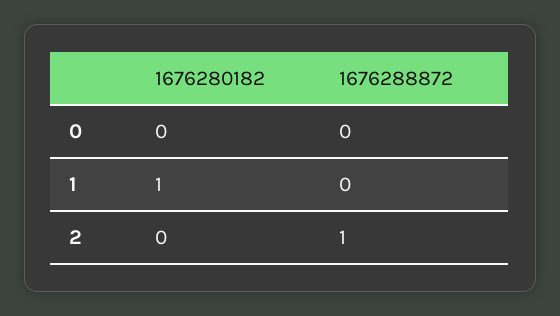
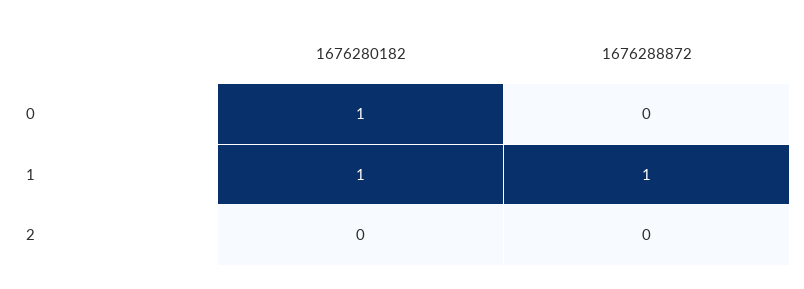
  {
    "1676280182": {
-     "0": 0,
+     "0": 1,
      "1": 1,
      "2": 0
    },
    "1676288872": {
      "0": 0,
-     "1": 0,
+     "1": 1,
-     "2": 1
+     "2": 0
    }
  }

